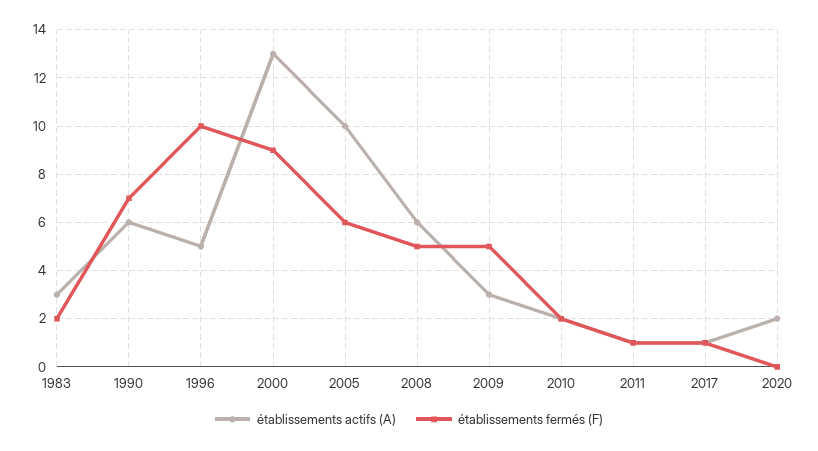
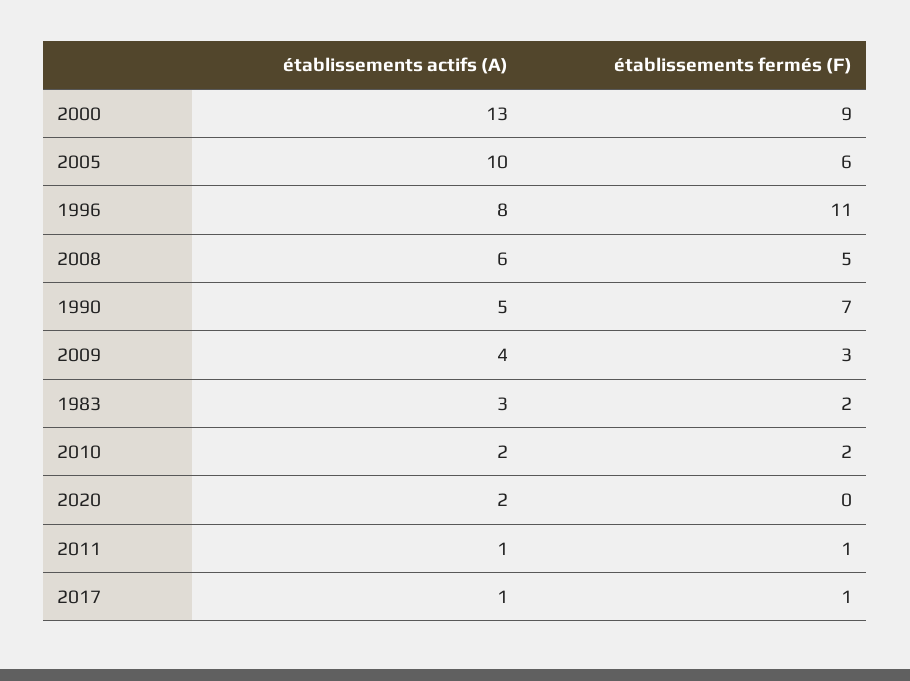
  {
    "établissements actifs (A)": {
      "1983": 3,
-     "1990": 6,
+     "1990": 5,
-     "1996": 5,
+     "1996": 8,
      "2000": 13,
      "2005": 10,
      "2008": 6,
-     "2009": 3,
+     "2009": 4,
      "2010": 2,
      "2011": 1,
      "2017": 1,
      "2020": 2
    },
    "établissements fermés (F)": {
      "1983": 2,
      "1990": 7,
-     "1996": 10,
+     "1996": 11,
      "2000": 9,
      "2005": 6,
      "2008": 5,
-     "2009": 5,
+     "2009": 3,
      "2010": 2,
      "2011": 1,
      "2017": 1,
      "2020": 0
    }
  }

